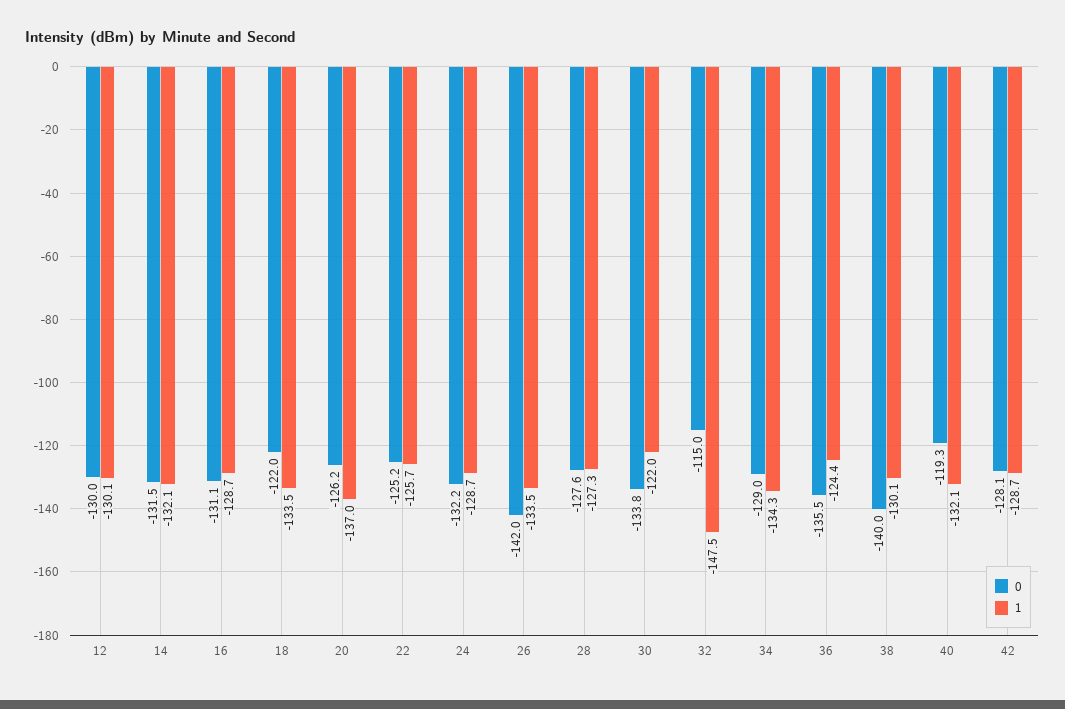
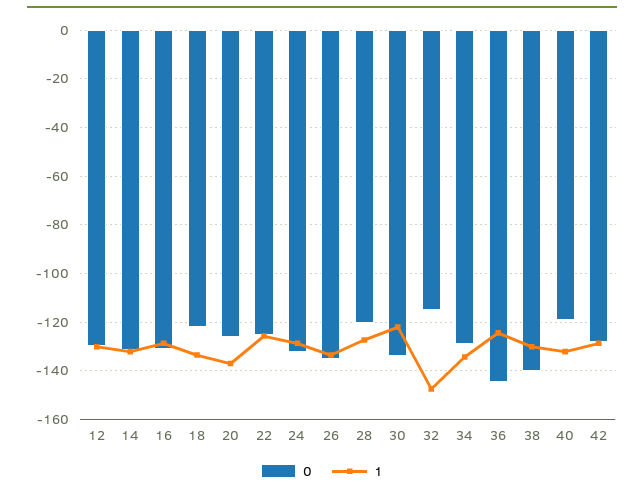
  {
    "0": {
      "12": -130,
      "14": -131.5,
      "16": -131.1,
      "18": -122,
      "20": -126.2,
      "22": -125.2,
      "24": -132.2,
-     "26": -142,
+     "26": -135,
-     "28": -127.6,
+     "28": -120,
      "30": -133.8,
      "32": -115,
      "34": -129,
-     "36": -135.5,
+     "36": -145,
      "38": -140,
      "40": -119.3,
      "42": -128.1
    },
    "1": {
      "12": -130.1,
      "14": -132.1,
      "16": -128.7,
      "18": -133.5,
      "20": -137,
      "22": -125.7,
      "24": -128.7,
      "26": -133.5,
      "28": -127.3,
      "30": -122,
      "32": -147.5,
      "34": -134.3,
      "36": -124.4,
      "38": -130.1,
      "40": -132.1,
      "42": -128.7
    }
  }

